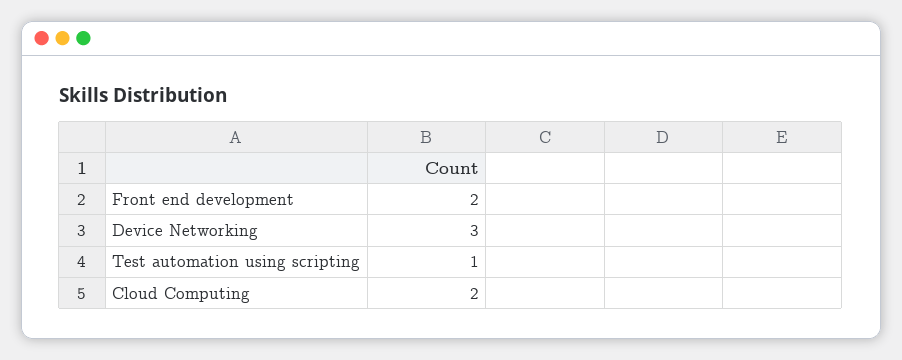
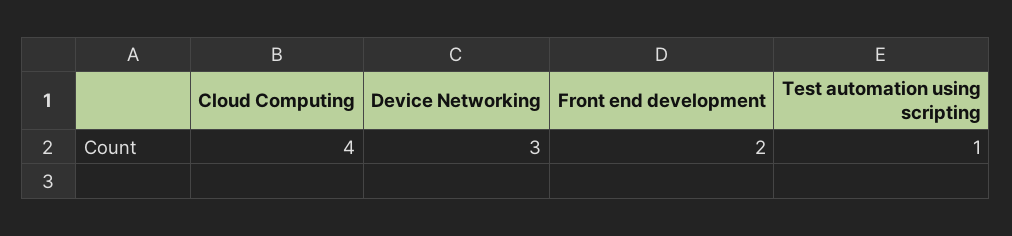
  {
    "Front end development": 2,
    "Device Networking": 3,
    "Test automation using scripting": 1,
-   "Cloud Computing": 2
+   "Cloud Computing": 4
  }

